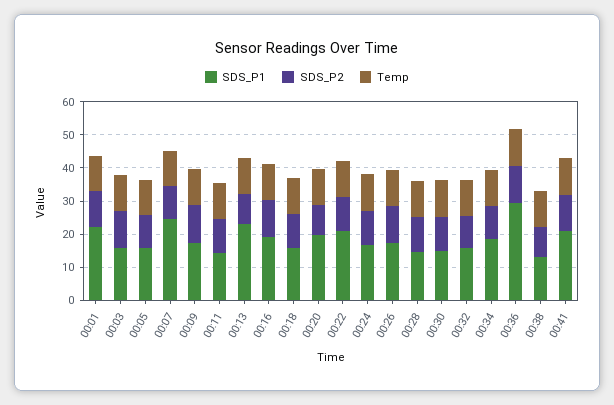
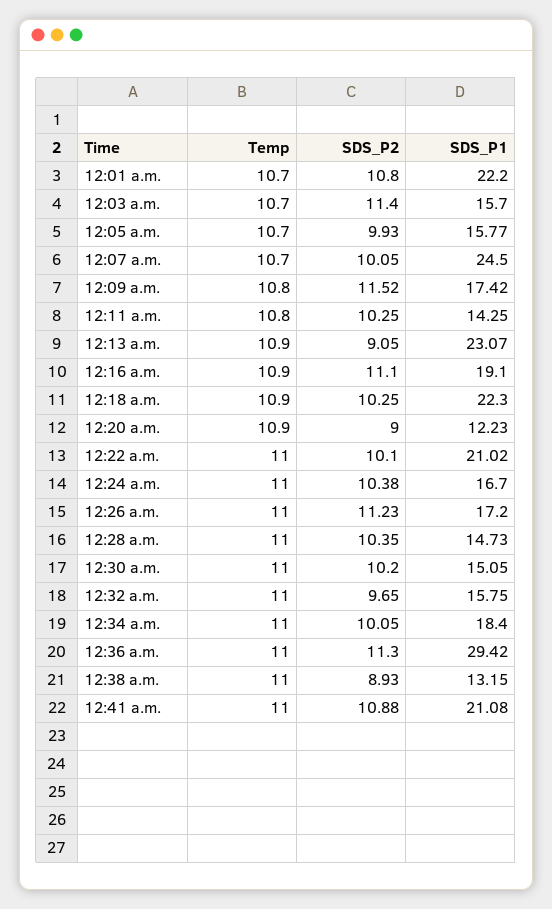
  {
    "SDS_P1": {
      "00:01": 22.2,
      "00:03": 15.7,
      "00:05": 15.77,
      "00:07": 24.5,
      "00:09": 17.42,
      "00:11": 14.25,
      "00:13": 23.07,
      "00:16": 19.1,
-     "00:18": 15,
+     "00:18": 22.3,
-     "00:20": 20,
+     "00:20": 12.23,
      "00:22": 21.02,
      "00:24": 16.7,
      "00:26": 17.2,
      "00:28": 14.73,
      "00:30": 15.05,
      "00:32": 15.75,
      "00:34": 18.4,
      "00:36": 29.42,
      "00:38": 13.15,
      "00:41": 21.08
    },
    "SDS_P2": {
      "00:01": 10.8,
      "00:03": 11.4,
      "00:05": 9.93,
      "00:07": 10.05,
      "00:09": 11.52,
      "00:11": 10.25,
      "00:13": 9.05,
      "00:16": 11.1,
      "00:18": 10.25,
      "00:20": 9,
      "00:22": 10.1,
      "00:24": 10.38,
      "00:26": 11.23,
      "00:28": 10.35,
      "00:30": 10.2,
      "00:32": 9.65,
      "00:34": 10.05,
      "00:36": 11.3,
      "00:38": 8.93,
      "00:41": 10.88
    },
    "Temp": {
      "00:01": 10.7,
      "00:03": 10.7,
      "00:05": 10.7,
      "00:07": 10.7,
      "00:09": 10.8,
      "00:11": 10.8,
      "00:13": 10.9,
      "00:16": 10.9,
      "00:18": 10.9,
      "00:20": 10.9,
      "00:22": 11,
      "00:24": 11,
      "00:26": 11,
      "00:28": 11,
      "00:30": 11,
      "00:32": 11,
      "00:34": 11,
      "00:36": 11,
      "00:38": 11,
      "00:41": 11
    }
  }

